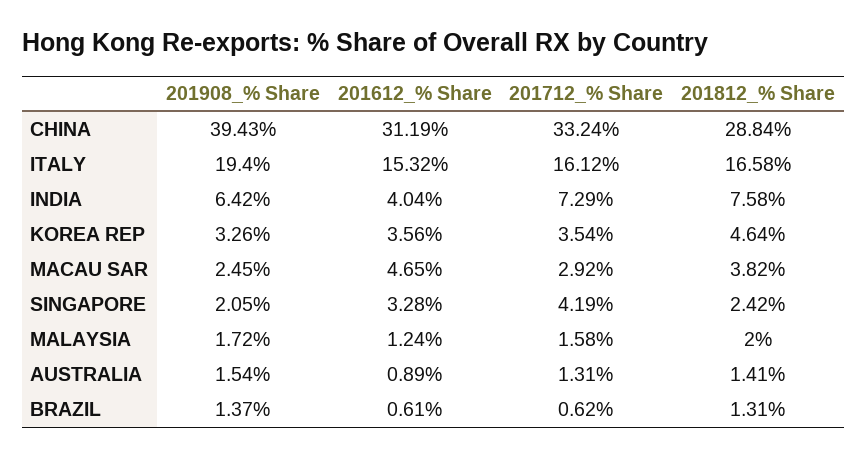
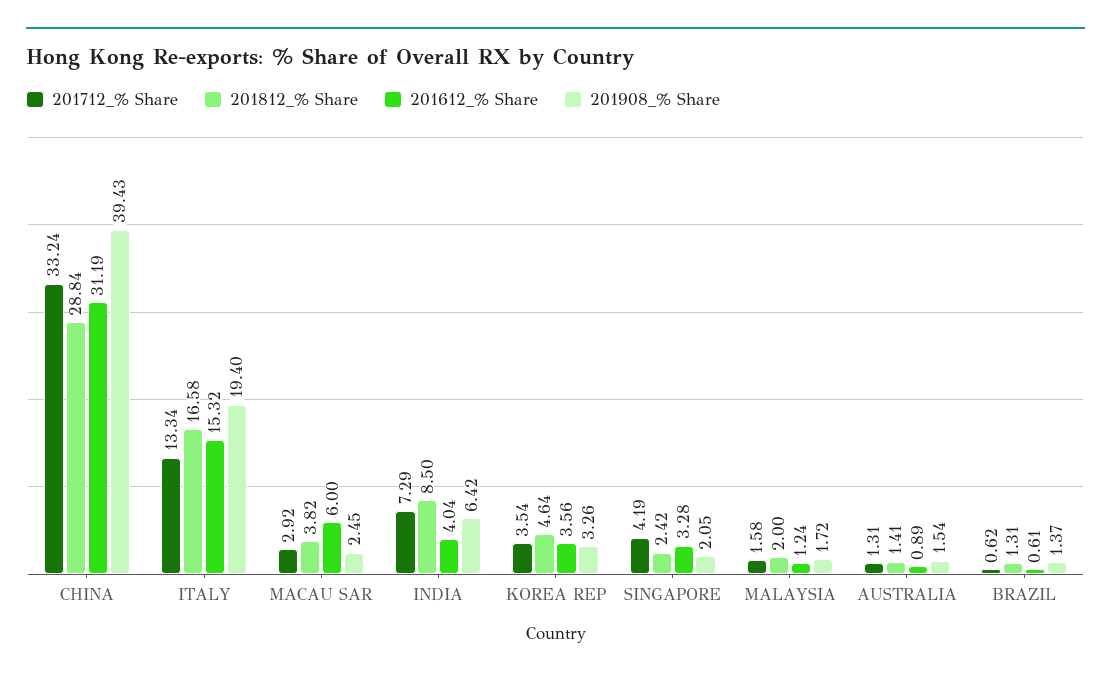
  {
    "201908_% Share": {
      "CHINA": 39.43,
      "ITALY": 19.4,
      "INDIA": 6.42,
      "KOREA REP": 3.26,
      "MACAU SAR": 2.45,
      "SINGAPORE": 2.05,
      "MALAYSIA": 1.72,
      "AUSTRALIA": 1.54,
      "BRAZIL": 1.37
    },
    "201612_% Share": {
      "CHINA": 31.19,
      "ITALY": 15.32,
      "INDIA": 4.04,
      "KOREA REP": 3.56,
-     "MACAU SAR": 4.65,
+     "MACAU SAR": 6,
      "SINGAPORE": 3.28,
      "MALAYSIA": 1.24,
      "AUSTRALIA": 0.89,
      "BRAZIL": 0.61
    },
    "201712_% Share": {
      "CHINA": 33.24,
-     "ITALY": 16.12,
+     "ITALY": 13.34,
      "INDIA": 7.29,
      "KOREA REP": 3.54,
      "MACAU SAR": 2.92,
      "SINGAPORE": 4.19,
      "MALAYSIA": 1.58,
      "AUSTRALIA": 1.31,
      "BRAZIL": 0.62
    },
    "201812_% Share": {
      "CHINA": 28.84,
      "ITALY": 16.58,
-     "INDIA": 7.58,
+     "INDIA": 8.5,
      "KOREA REP": 4.64,
      "MACAU SAR": 3.82,
      "SINGAPORE": 2.42,
      "MALAYSIA": 2,
      "AUSTRALIA": 1.41,
      "BRAZIL": 1.31
    }
  }

